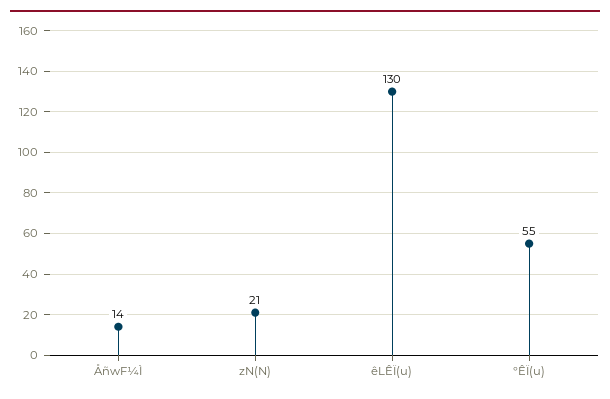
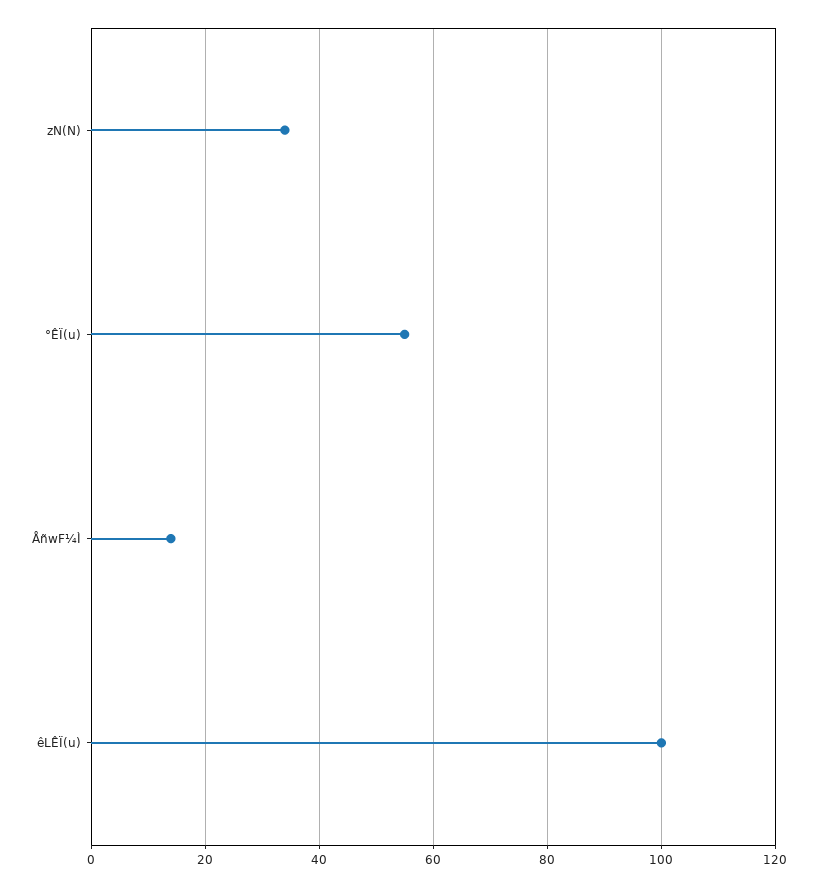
  {
    "ÅñwF¼Ì": 14,
-   "zN(N)": 21,
+   "zN(N)": 35,
-   "êLÊÏ(u)": 130,
+   "êLÊÏ(u)": 100,
    "°ÊÏ(u)": 55
  }

